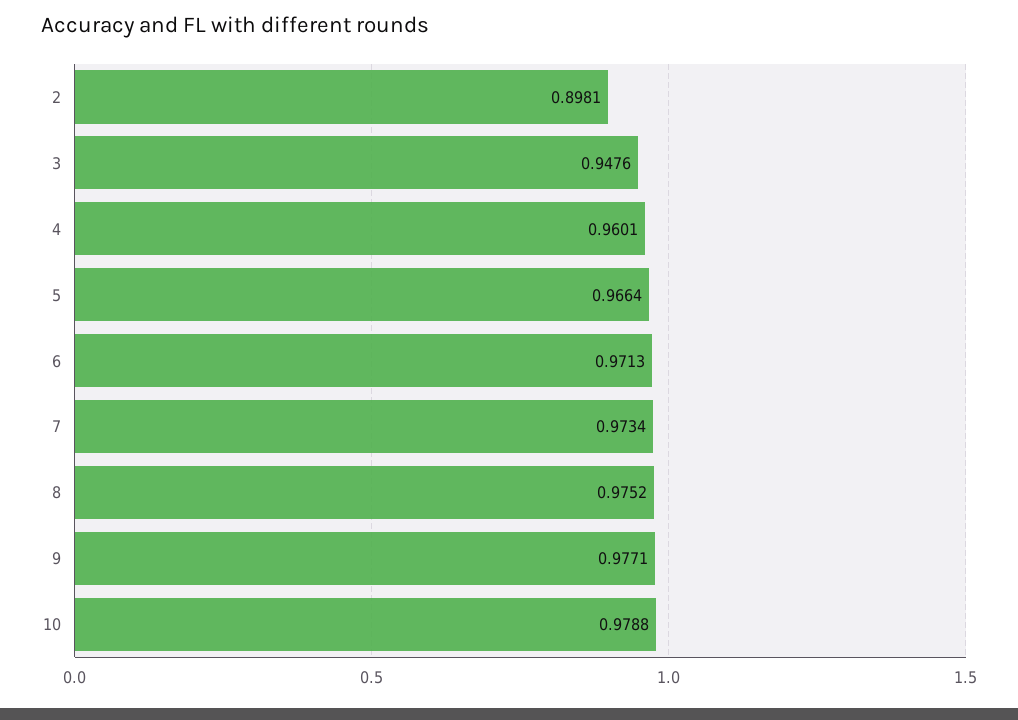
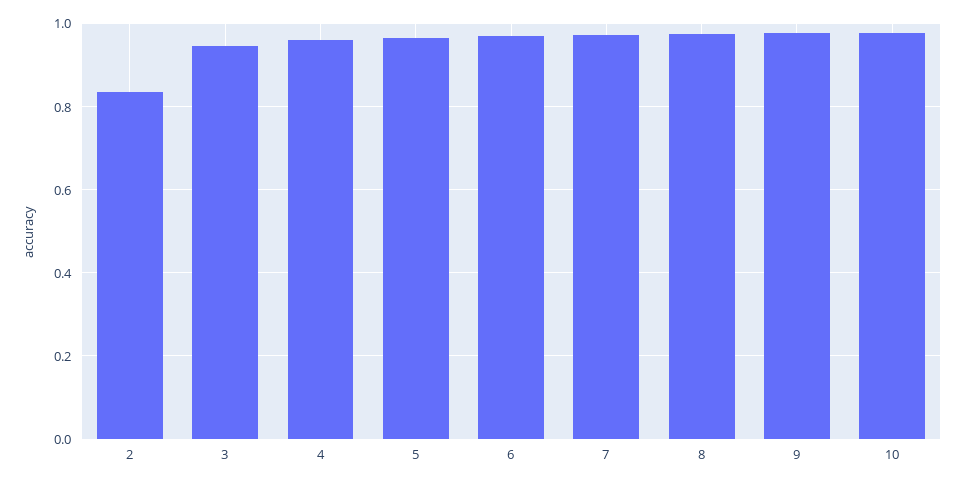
  {
-   "2": 0.8981,
+   "2": 0.84,
    "3": 0.9476,
    "4": 0.9601,
    "5": 0.9664,
    "6": 0.9713,
    "7": 0.9734,
    "8": 0.9752,
    "9": 0.9771,
    "10": 0.9788
  }

